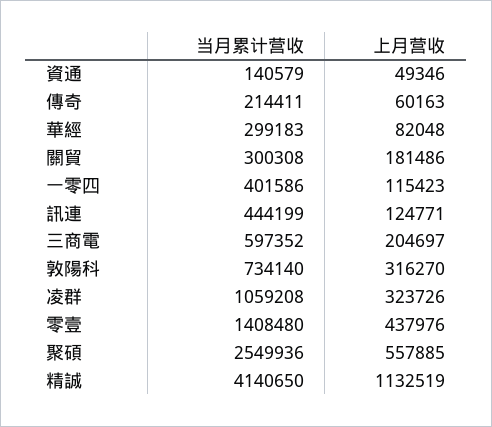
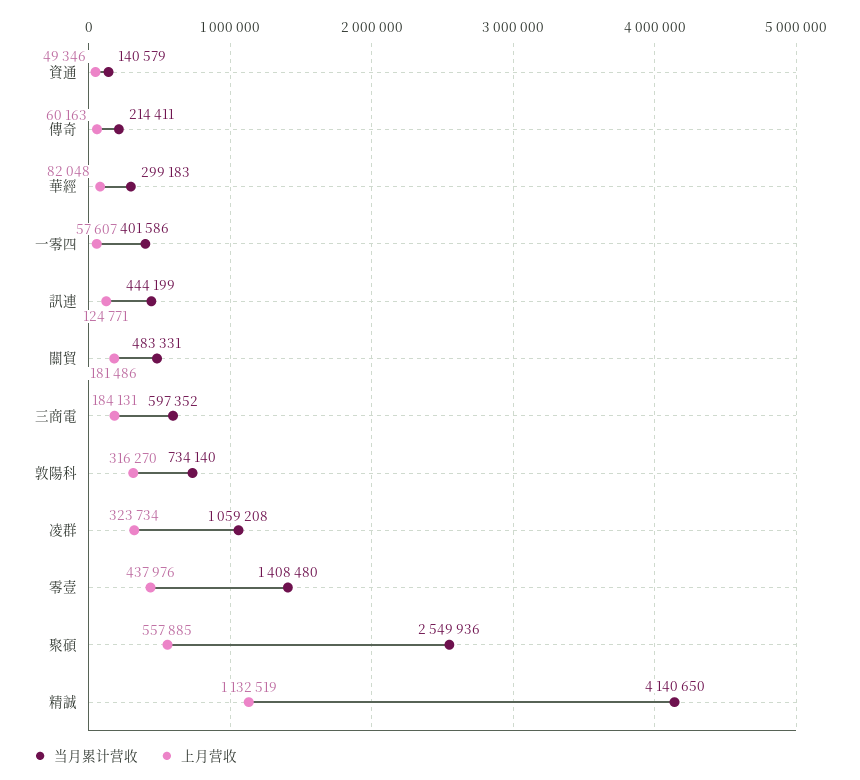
  {
    "当月累计营收": {
      "資通": 140579,
      "傳奇": 214411,
      "華經": 299183,
-     "關貿": 300308,
+     "關貿": 483331,
      "一零四": 401586,
      "訊連": 444199,
      "三商電": 597352,
      "敦陽科": 734140,
      "凌群": 1059208,
      "零壹": 1408480,
      "聚碩": 2549936,
      "精誠": 4140650
    },
    "上月营收": {
      "資通": 49346,
      "傳奇": 60163,
      "華經": 82048,
      "關貿": 181486,
-     "一零四": 115423,
+     "一零四": 57607,
      "訊連": 124771,
-     "三商電": 204697,
+     "三商電": 184131,
      "敦陽科": 316270,
-     "凌群": 323726,
+     "凌群": 323734,
      "零壹": 437976,
      "聚碩": 557885,
      "精誠": 1132519
    }
  }

